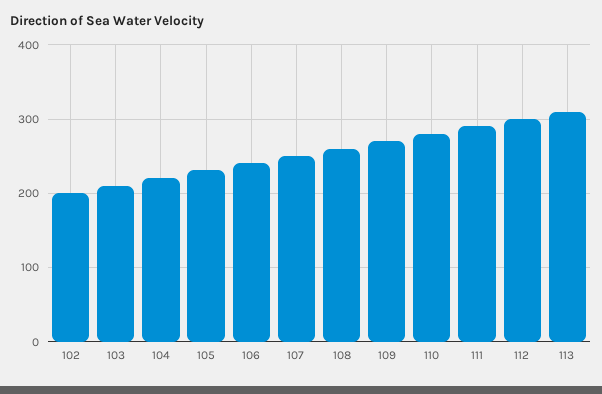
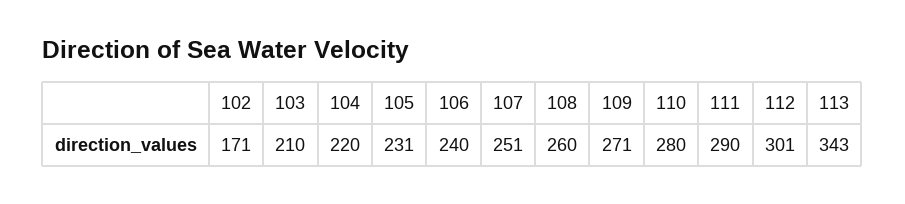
  {
-   "102": 200,
+   "102": 171,
    "103": 210,
    "104": 220,
    "105": 231,
    "106": 240,
    "107": 251,
    "108": 260,
    "109": 271,
    "110": 280,
    "111": 290,
    "112": 301,
-   "113": 310
+   "113": 343
  }

